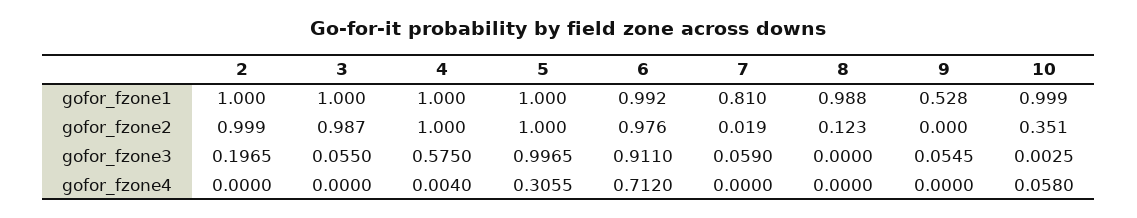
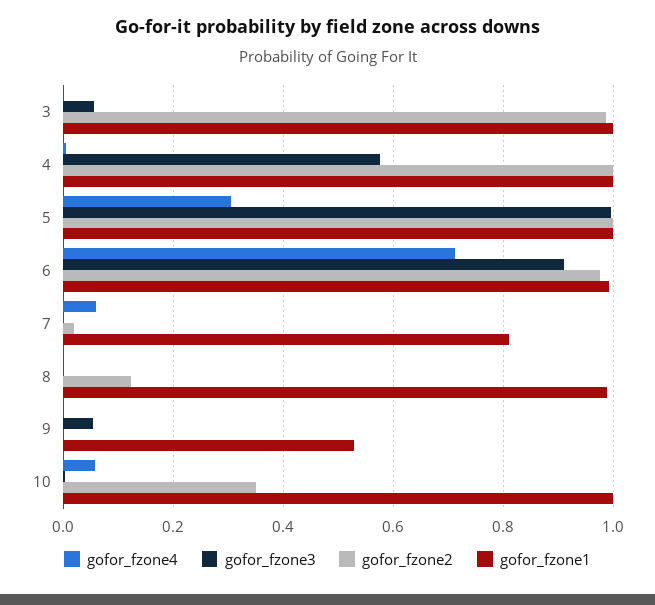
  {
    "gofor_fzone1": {
-     "2": 1,
      "3": 1,
      "4": 1,
      "5": 1,
      "6": 0.992,
      "7": 0.81,
      "8": 0.988,
      "9": 0.528,
      "10": 0.999
    },
    "gofor_fzone2": {
-     "2": 0.999,
      "3": 0.987,
      "4": 1,
      "5": 1,
      "6": 0.976,
      "7": 0.019,
      "8": 0.123,
      "9": 0,
      "10": 0.351
    },
    "gofor_fzone3": {
-     "2": 0.1965,
      "3": 0.055,
      "4": 0.575,
      "5": 0.9965,
      "6": 0.911,
-     "7": 0.059,
+     "7": 0,
      "8": 0,
      "9": 0.0545,
      "10": 0.0025
    },
    "gofor_fzone4": {
-     "2": 0,
      "3": 0,
      "4": 0.004,
      "5": 0.3055,
      "6": 0.712,
-     "7": 0,
+     "7": 0.06,
      "8": 0,
      "9": 0,
      "10": 0.058
    }
  }

